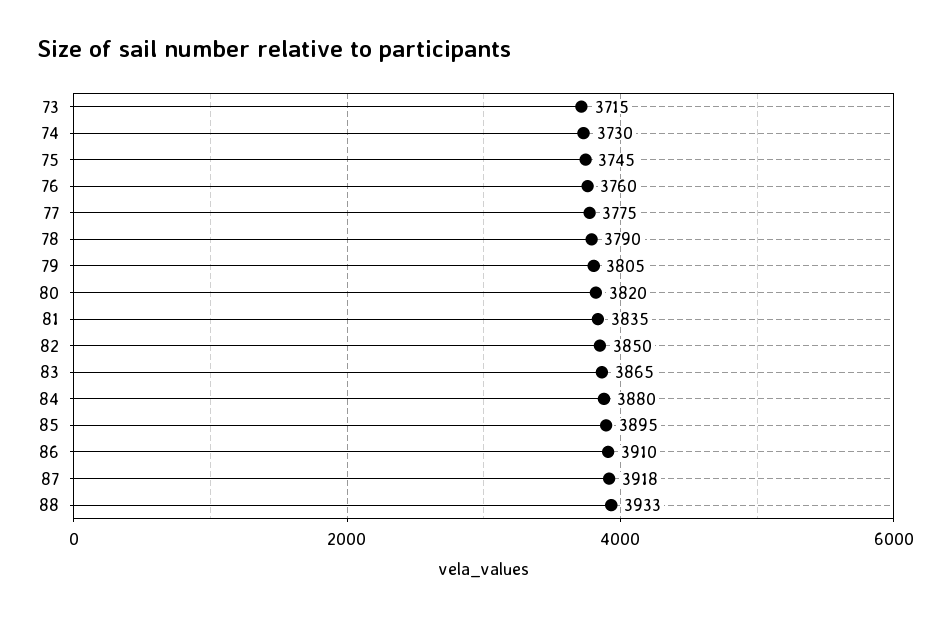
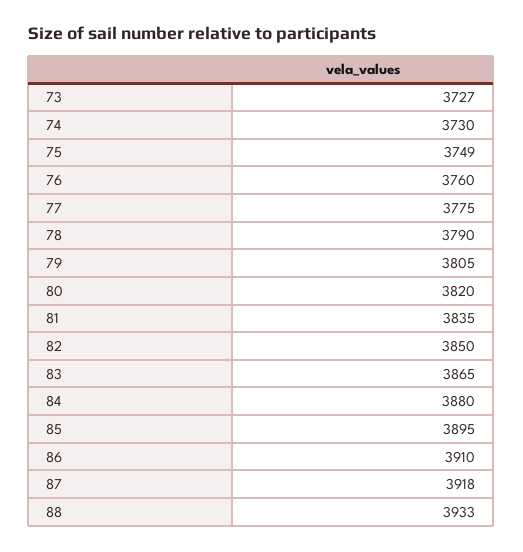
  {
-   "73": 3715,
+   "73": 3727,
    "74": 3730,
-   "75": 3745,
+   "75": 3749,
    "76": 3760,
    "77": 3775,
    "78": 3790,
    "79": 3805,
    "80": 3820,
    "81": 3835,
    "82": 3850,
    "83": 3865,
    "84": 3880,
    "85": 3895,
    "86": 3910,
    "87": 3918,
    "88": 3933
  }

